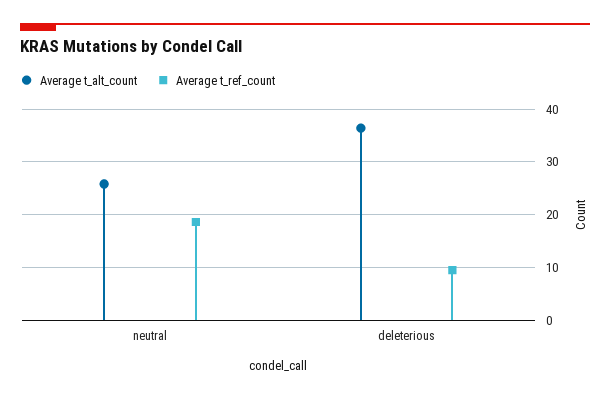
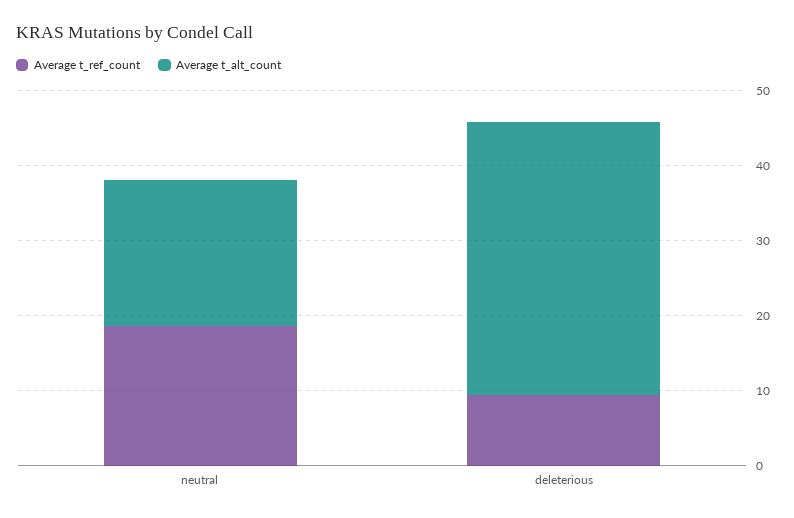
  {
    "Average t_alt_count": {
-     "neutral": 26,
+     "neutral": 20,
      "deleterious": 36
    },
    "Average t_ref_count": {
      "neutral": 18,
      "deleterious": 10
    }
  }

